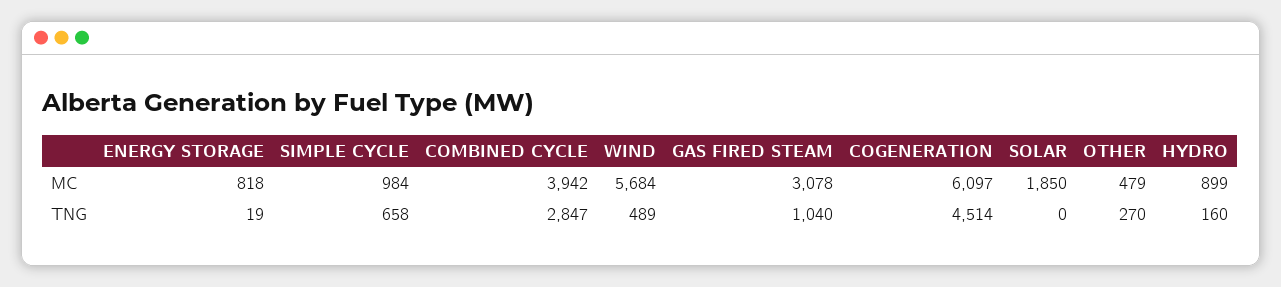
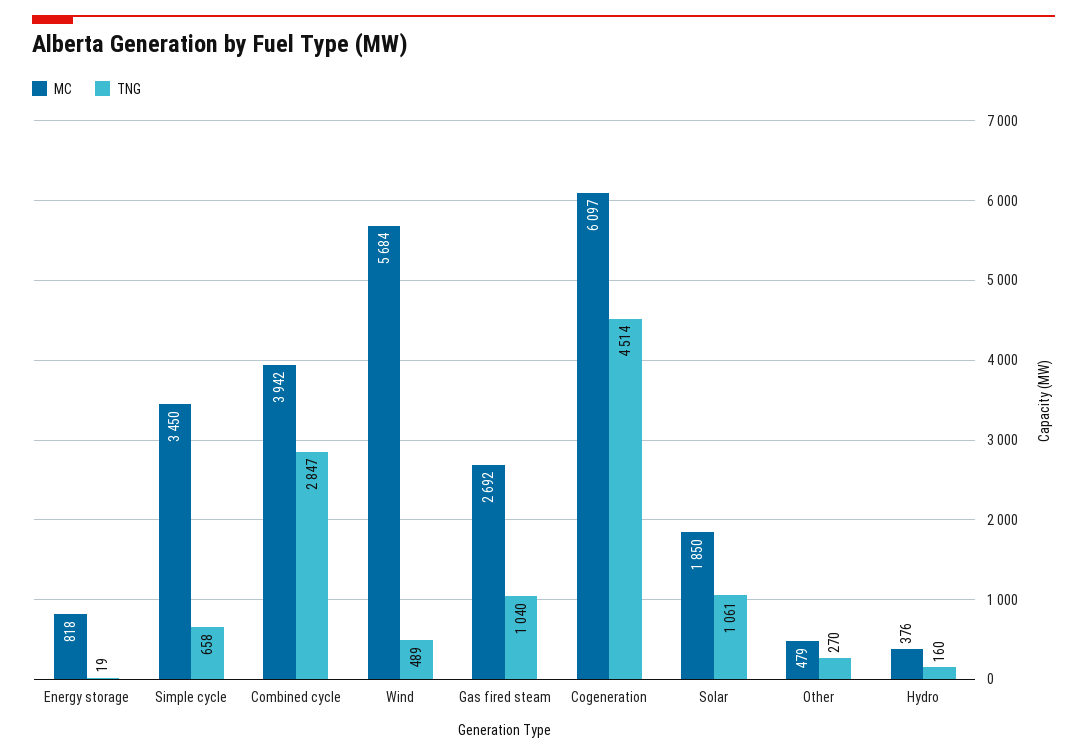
  {
    "MC": {
      "ENERGY STORAGE": 818,
-     "SIMPLE CYCLE": 984,
+     "SIMPLE CYCLE": 3450,
      "COMBINED CYCLE": 3942,
      "WIND": 5684,
-     "GAS FIRED STEAM": 3078,
+     "GAS FIRED STEAM": 2692,
      "COGENERATION": 6097,
      "SOLAR": 1850,
      "OTHER": 479,
-     "HYDRO": 899
+     "HYDRO": 376
    },
    "TNG": {
      "ENERGY STORAGE": 19,
      "SIMPLE CYCLE": 658,
      "COMBINED CYCLE": 2847,
      "WIND": 489,
      "GAS FIRED STEAM": 1040,
      "COGENERATION": 4514,
-     "SOLAR": 0,
+     "SOLAR": 1061,
      "OTHER": 270,
      "HYDRO": 160
    }
  }

